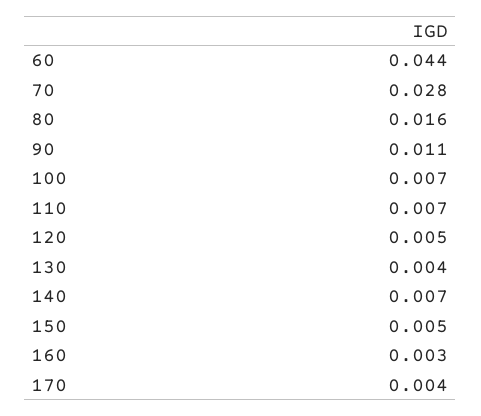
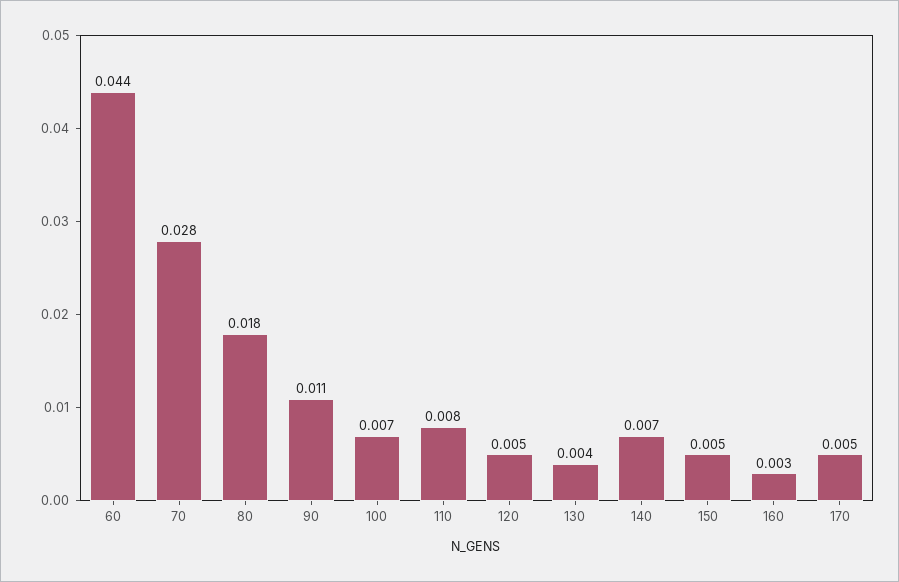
  {
    "60": 0.044,
    "70": 0.028,
-   "80": 0.016,
+   "80": 0.018,
    "90": 0.011,
    "100": 0.007,
-   "110": 0.007,
+   "110": 0.008,
    "120": 0.005,
    "130": 0.004,
    "140": 0.007,
    "150": 0.005,
    "160": 0.003,
-   "170": 0.004
+   "170": 0.005
  }

